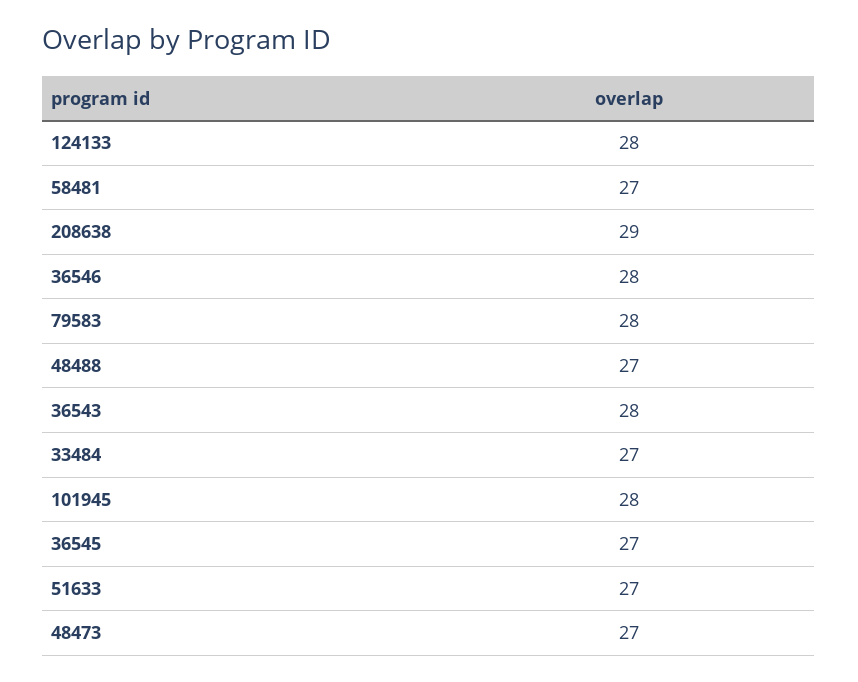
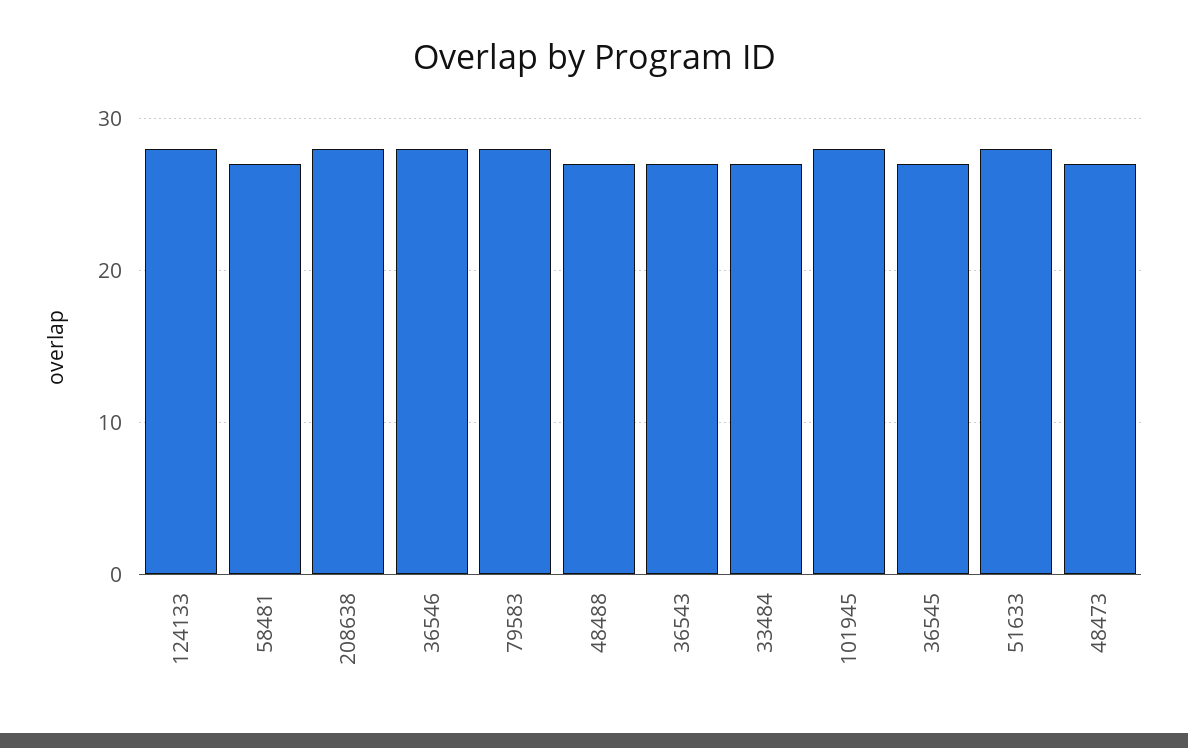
  {
    "124133": 28,
    "58481": 27,
-   "208638": 29,
+   "208638": 28,
    "36546": 28,
    "79583": 28,
    "48488": 27,
-   "36543": 28,
+   "36543": 27,
    "33484": 27,
    "101945": 28,
    "36545": 27,
-   "51633": 27,
+   "51633": 28,
    "48473": 27
  }

